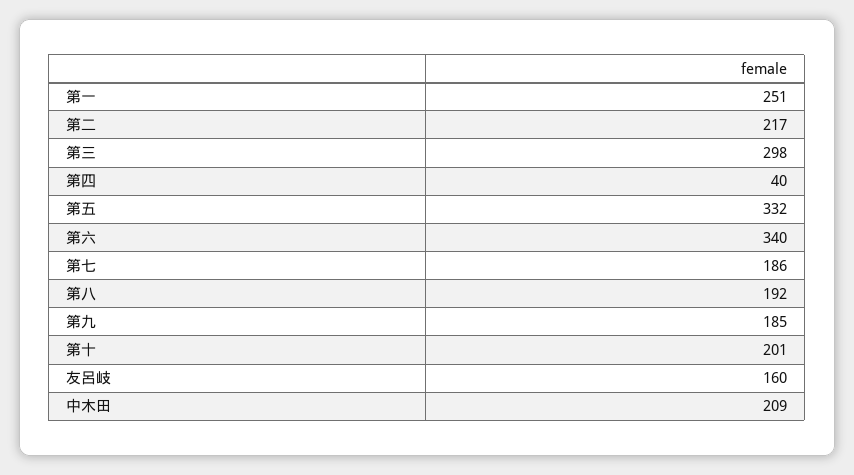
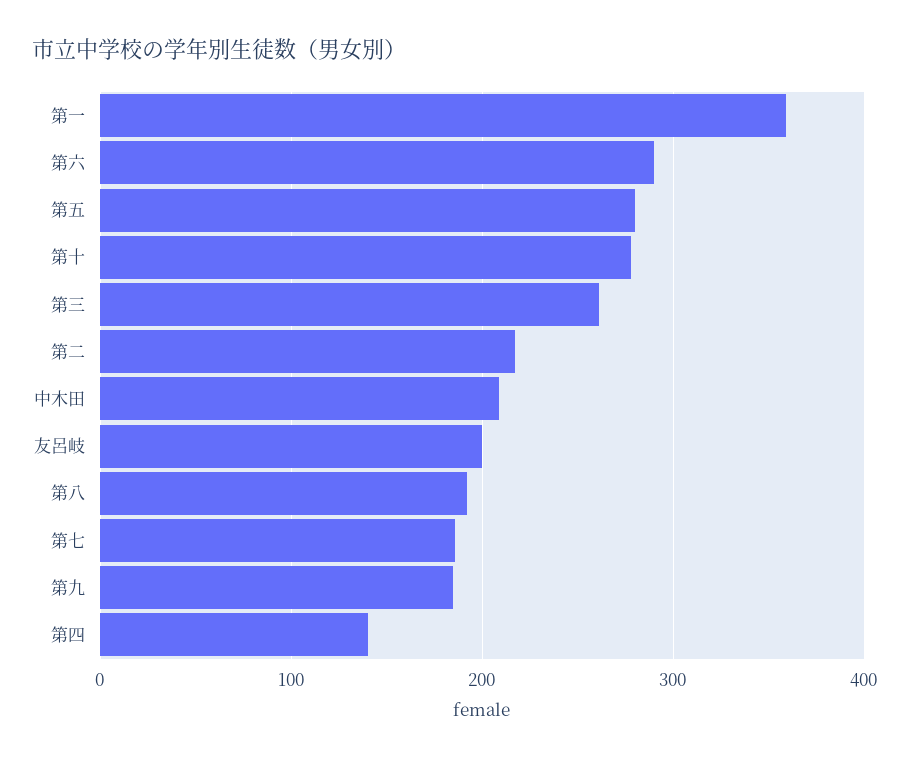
  {
-   "第一": 251,
+   "第一": 360,
    "第二": 217,
-   "第三": 298,
+   "第三": 260,
-   "第四": 40,
+   "第四": 140,
-   "第五": 332,
+   "第五": 280,
-   "第六": 340,
+   "第六": 290,
    "第七": 186,
    "第八": 192,
    "第九": 185,
-   "第十": 201,
+   "第十": 280,
-   "友呂岐": 160,
+   "友呂岐": 200,
    "中木田": 209
  }

